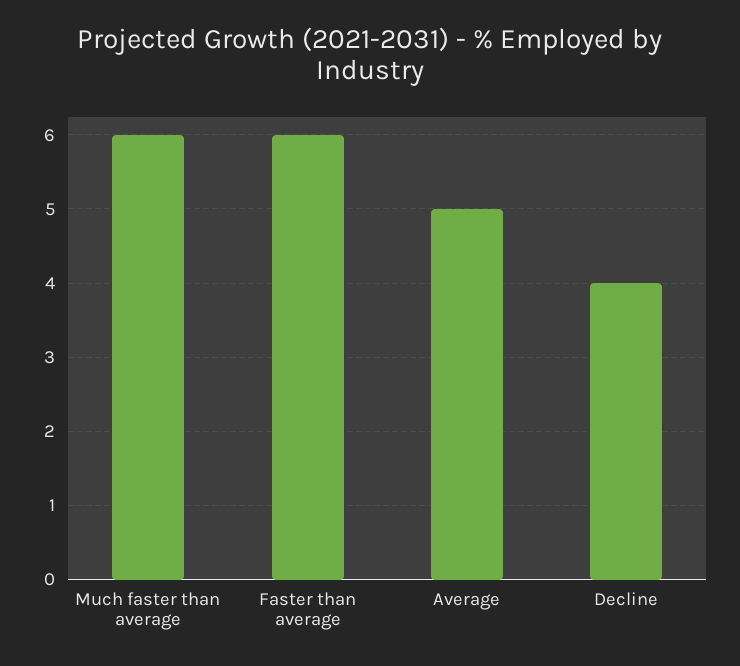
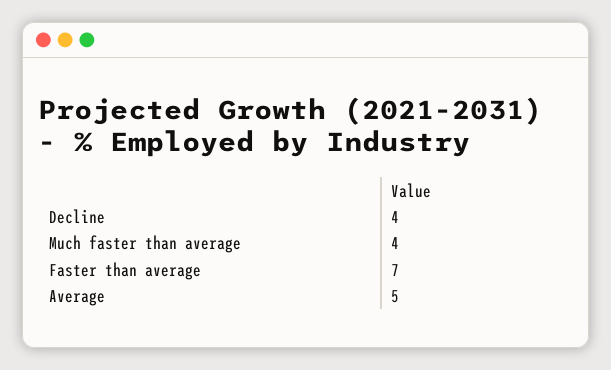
  {
-   "Much faster than average": 6,
+   "Much faster than average": 4,
-   "Faster than average": 6,
+   "Faster than average": 7,
    "Average": 5,
    "Decline": 4
  }

